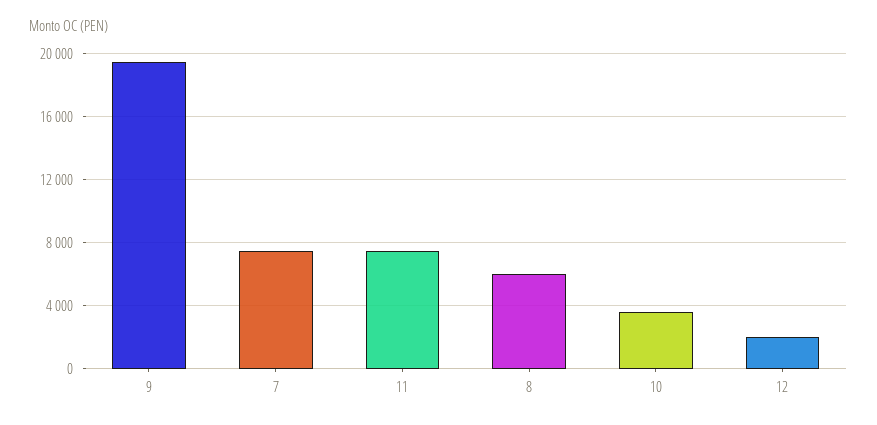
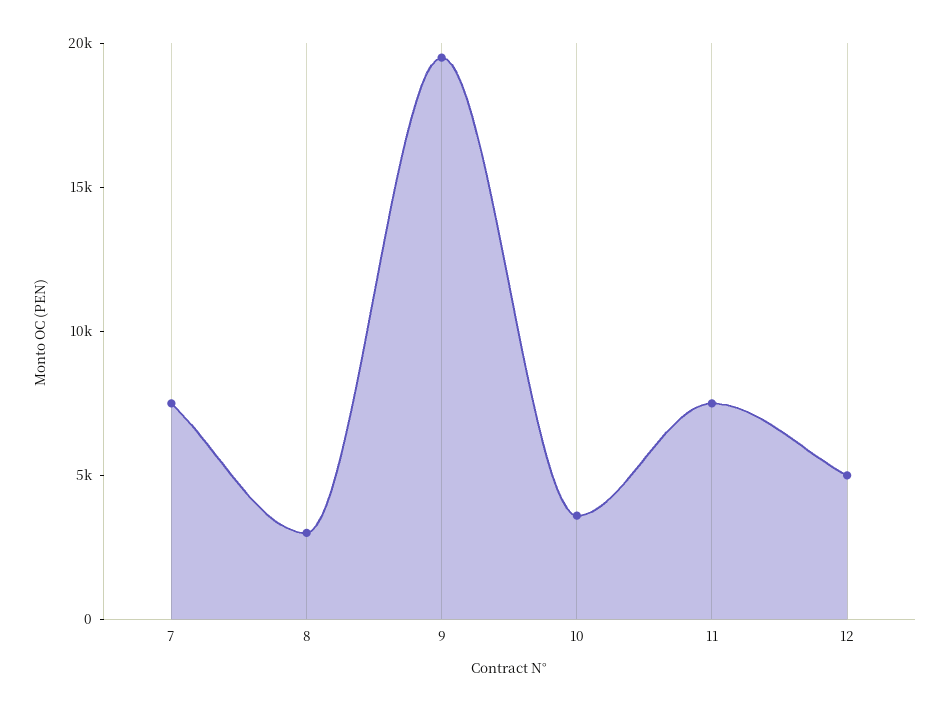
  {
    "9": 19500,
    "7": 7500,
    "11": 7500,
-   "8": 6000,
+   "8": 3000,
    "10": 3500,
-   "12": 2000
+   "12": 5000
  }

